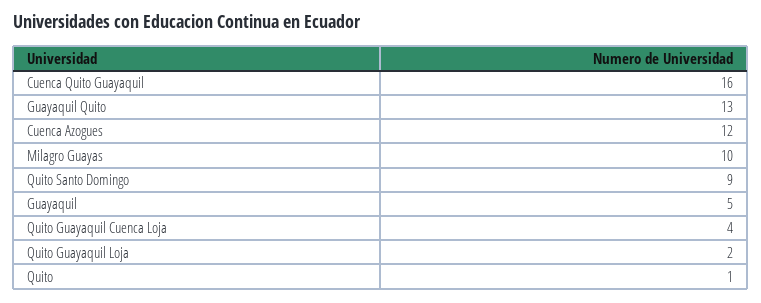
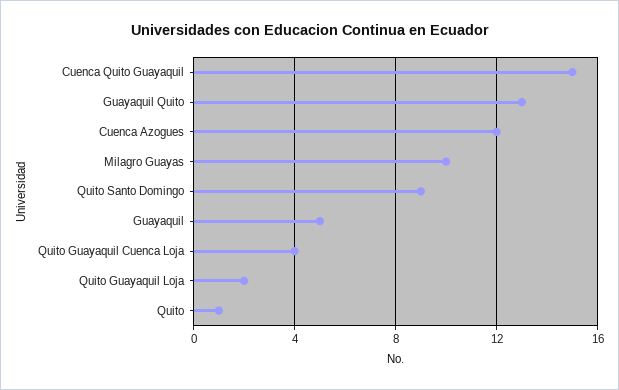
  {
-   "Cuenca Quito Guayaquil": 16,
+   "Cuenca Quito Guayaquil": 15,
    "Guayaquil Quito": 13,
    "Cuenca Azogues": 12,
    "Milagro Guayas": 10,
    "Quito Santo Domingo": 9,
    "Guayaquil": 5,
    "Quito Guayaquil Cuenca Loja": 4,
    "Quito Guayaquil Loja": 2,
    "Quito": 1
  }

